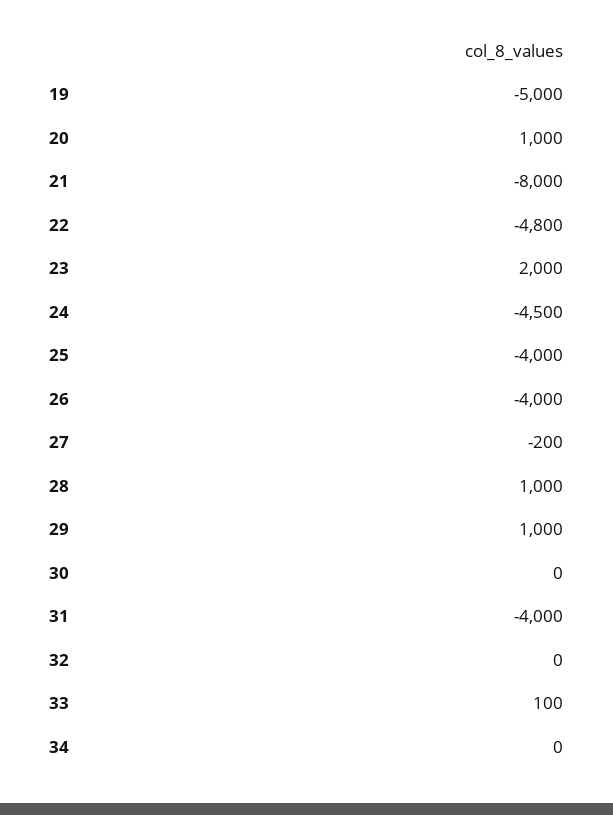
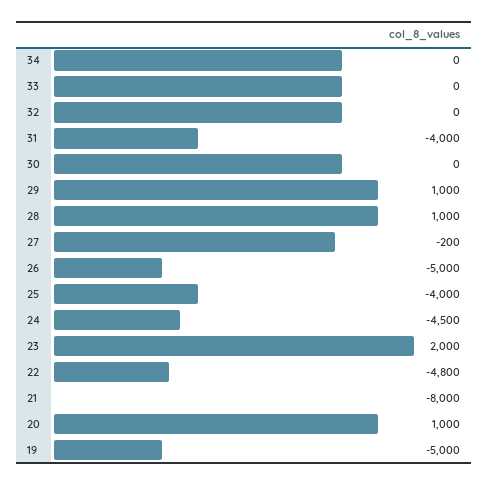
  {
    "19": -5000,
    "20": 1000,
    "21": -8000,
    "22": -4800,
    "23": 2000,
    "24": -4500,
    "25": -4000,
-   "26": -4000,
+   "26": -5000,
    "27": -200,
    "28": 1000,
    "29": 1000,
    "30": 0,
    "31": -4000,
    "32": 0,
-   "33": 100,
+   "33": 0,
    "34": 0
  }

